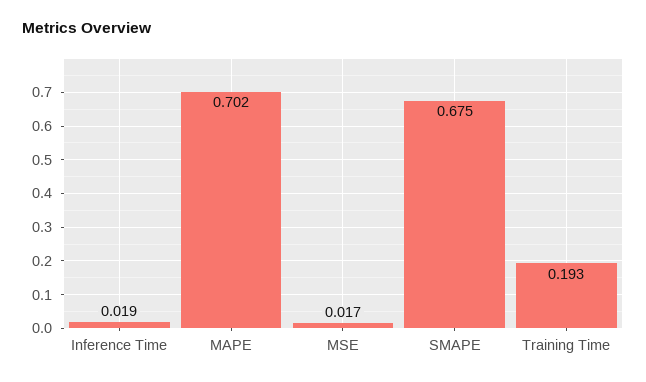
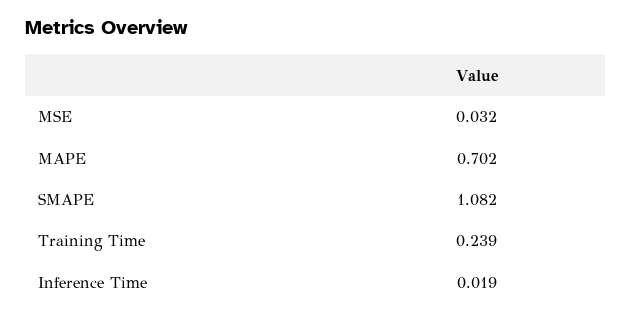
  {
    "Inference Time": 0.019,
    "MAPE": 0.702,
-   "MSE": 0.017,
+   "MSE": 0.032,
-   "SMAPE": 0.675,
+   "SMAPE": 1.082,
-   "Training Time": 0.193
+   "Training Time": 0.239
  }

